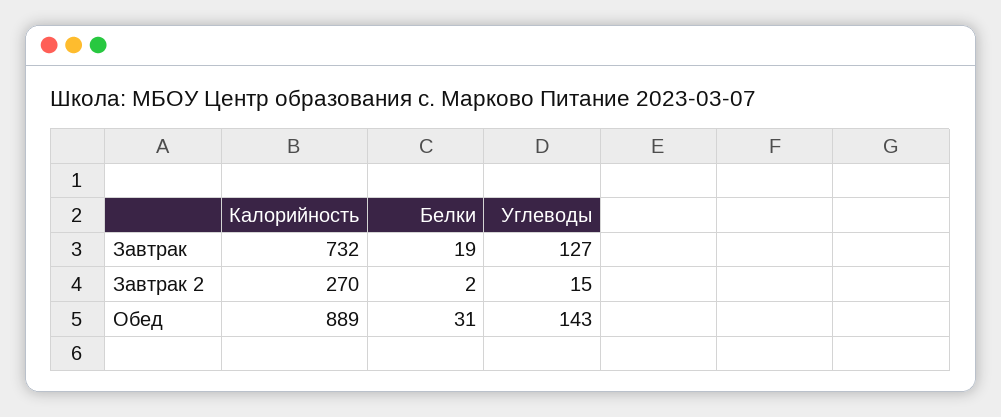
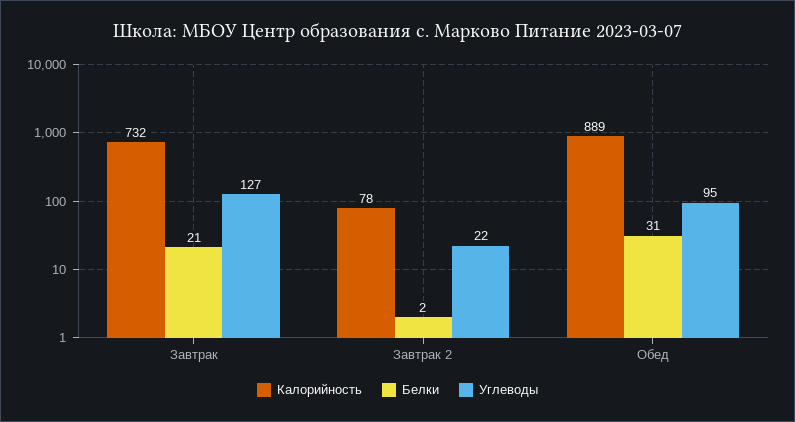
  {
    "Калорийность": {
      "Завтрак": 732,
-     "Завтрак 2": 270,
+     "Завтрак 2": 78,
      "Обед": 889
    },
    "Белки": {
-     "Завтрак": 19,
+     "Завтрак": 21,
      "Завтрак 2": 2,
      "Обед": 31
    },
    "Углеводы": {
      "Завтрак": 127,
-     "Завтрак 2": 15,
+     "Завтрак 2": 22,
-     "Обед": 143
+     "Обед": 95
    }
  }

